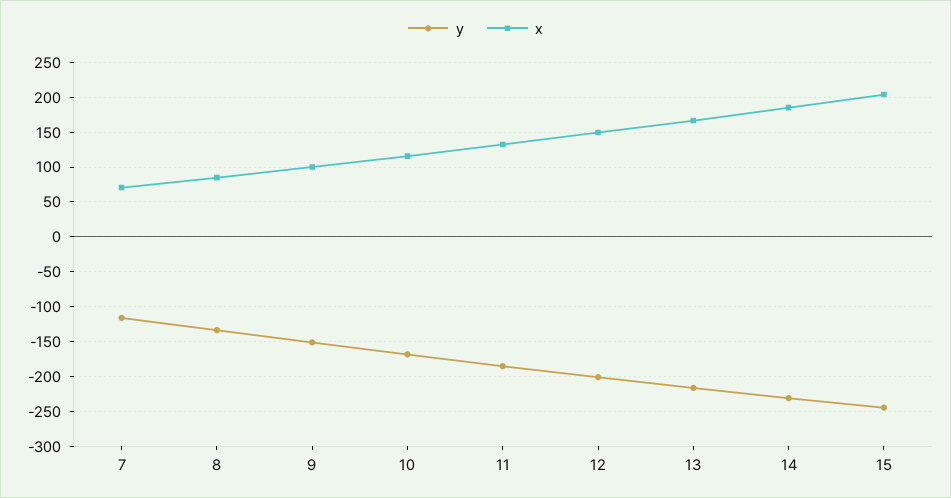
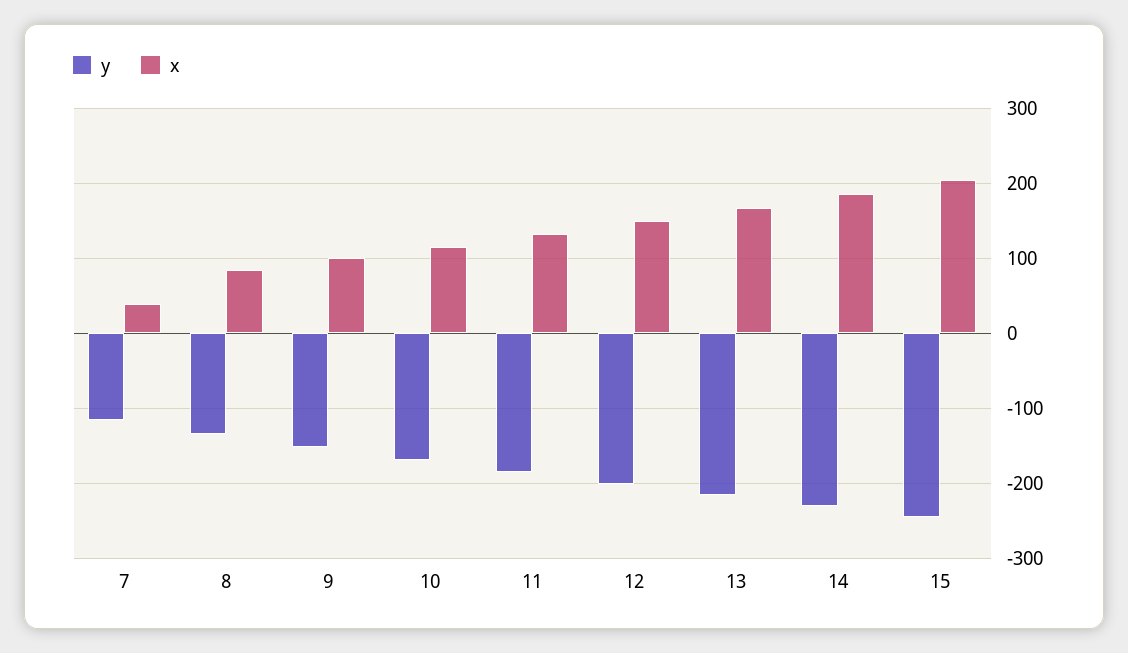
  {
    "y": {
      "7": -120,
      "8": -130,
      "9": -150,
      "10": -170,
      "11": -190,
      "12": -200,
      "13": -220,
      "14": -230,
      "15": -240
    },
    "x": {
-     "7": 70,
+     "7": 40,
      "8": 80,
      "9": 100,
      "10": 120,
      "11": 130,
      "12": 150,
      "13": 170,
      "14": 190,
      "15": 200
    }
  }

